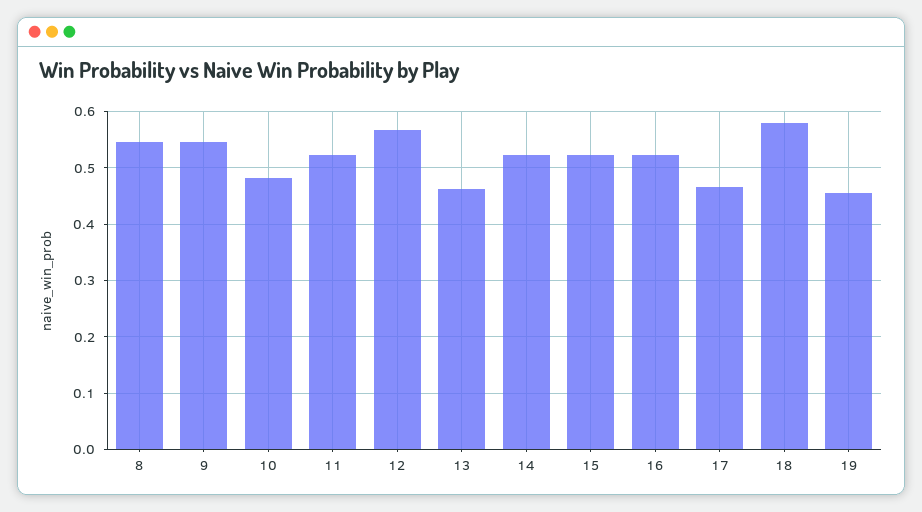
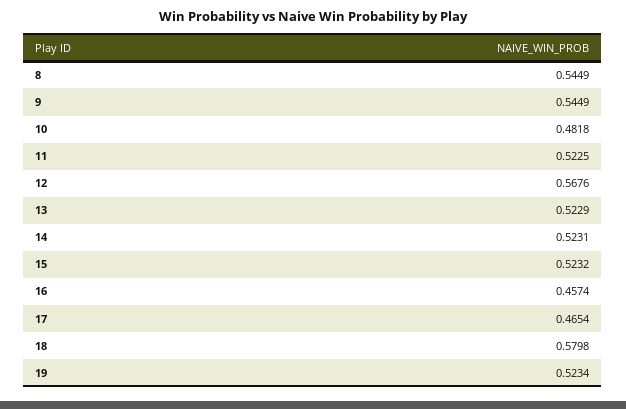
  {
    "8": 0.5449,
    "9": 0.5449,
    "10": 0.4818,
    "11": 0.5225,
    "12": 0.5676,
-   "13": 0.46,
+   "13": 0.5229,
    "14": 0.5231,
    "15": 0.5232,
-   "16": 0.52,
+   "16": 0.4574,
    "17": 0.4654,
    "18": 0.5798,
-   "19": 0.46
+   "19": 0.5234
  }

